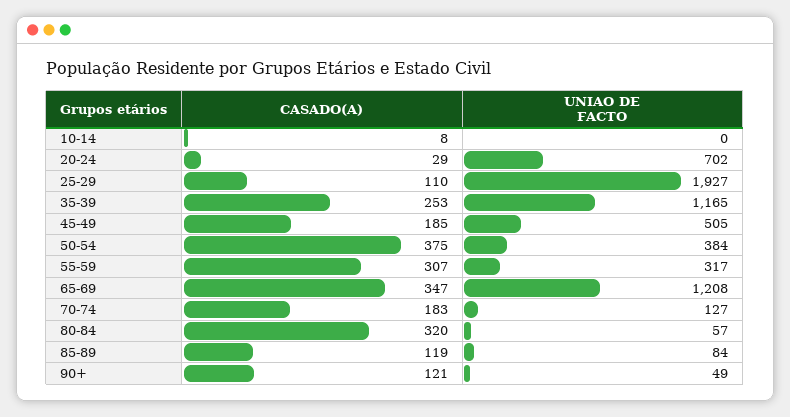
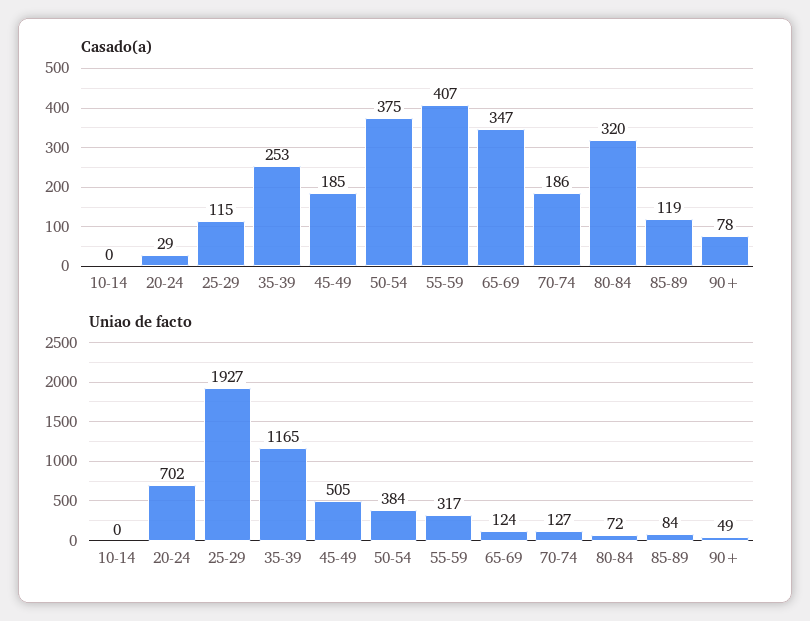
  {
    "CASADO(A)": {
-     "10-14": 8,
+     "10-14": 0,
      "20-24": 29,
-     "25-29": 110,
+     "25-29": 115,
      "35-39": 253,
      "45-49": 185,
      "50-54": 375,
-     "55-59": 307,
+     "55-59": 407,
      "65-69": 347,
-     "70-74": 183,
+     "70-74": 186,
      "80-84": 320,
      "85-89": 119,
-     "90+": 121
+     "90+": 78
    },
    "UNIAO DE FACTO": {
      "10-14": 0,
      "20-24": 702,
      "25-29": 1927,
      "35-39": 1165,
      "45-49": 505,
      "50-54": 384,
      "55-59": 317,
-     "65-69": 1208,
+     "65-69": 124,
      "70-74": 127,
-     "80-84": 57,
+     "80-84": 72,
      "85-89": 84,
      "90+": 49
    }
  }

